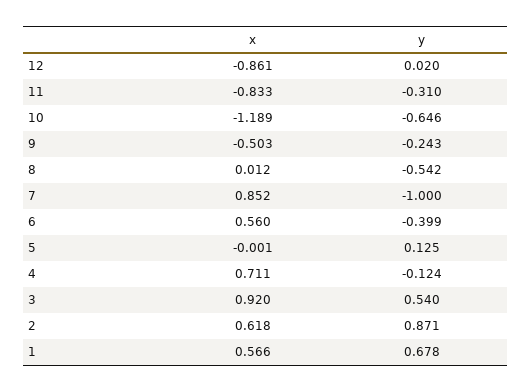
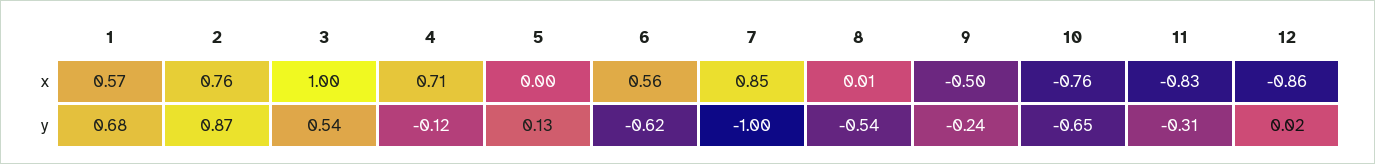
  {
    "x": {
      "12": -0.861,
      "11": -0.833,
-     "10": -1.189,
+     "10": -0.76,
      "9": -0.503,
      "8": 0.012,
      "7": 0.852,
      "6": 0.56,
      "5": -0.001,
      "4": 0.711,
-     "3": 0.92,
+     "3": 1,
-     "2": 0.618,
+     "2": 0.76,
      "1": 0.566
    },
    "y": {
      "12": 0.02,
      "11": -0.31,
      "10": -0.646,
      "9": -0.243,
      "8": -0.542,
      "7": -1,
-     "6": -0.399,
+     "6": -0.62,
      "5": 0.125,
      "4": -0.124,
      "3": 0.54,
      "2": 0.871,
      "1": 0.678
    }
  }

